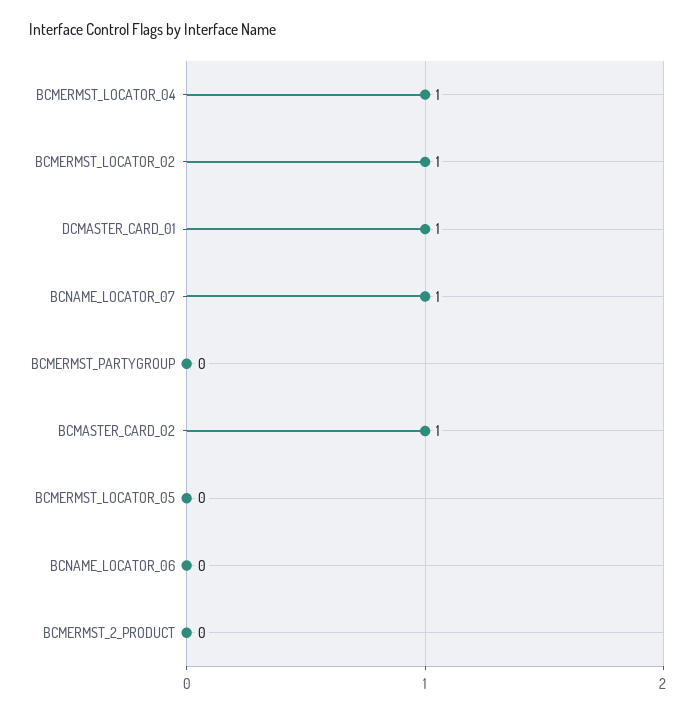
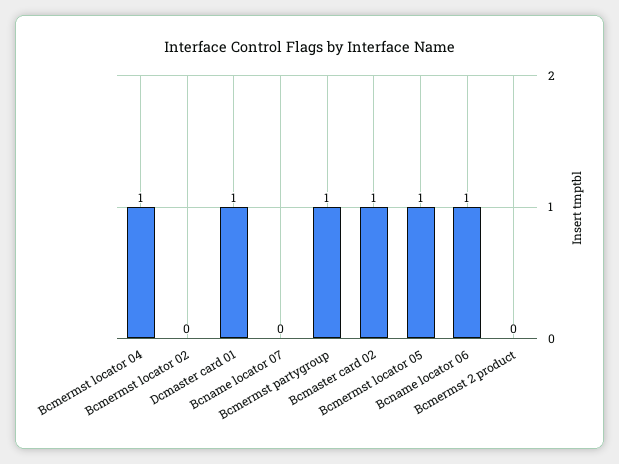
  {
    "BCMERMST_LOCATOR_04": 1,
-   "BCMERMST_LOCATOR_02": 1,
+   "BCMERMST_LOCATOR_02": 0,
    "DCMASTER_CARD_01": 1,
-   "BCNAME_LOCATOR_07": 1,
+   "BCNAME_LOCATOR_07": 0,
-   "BCMERMST_PARTYGROUP": 0,
+   "BCMERMST_PARTYGROUP": 1,
    "BCMASTER_CARD_02": 1,
-   "BCMERMST_LOCATOR_05": 0,
+   "BCMERMST_LOCATOR_05": 1,
-   "BCNAME_LOCATOR_06": 0,
+   "BCNAME_LOCATOR_06": 1,
    "BCMERMST_2_PRODUCT": 0
  }

